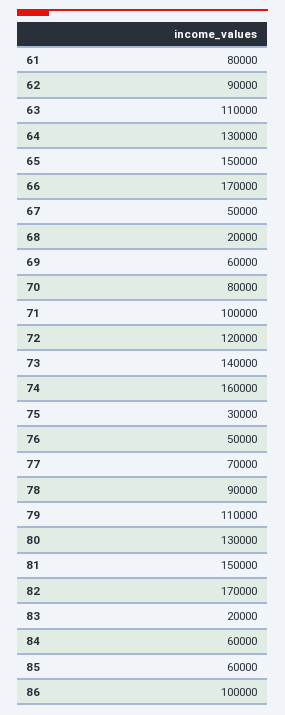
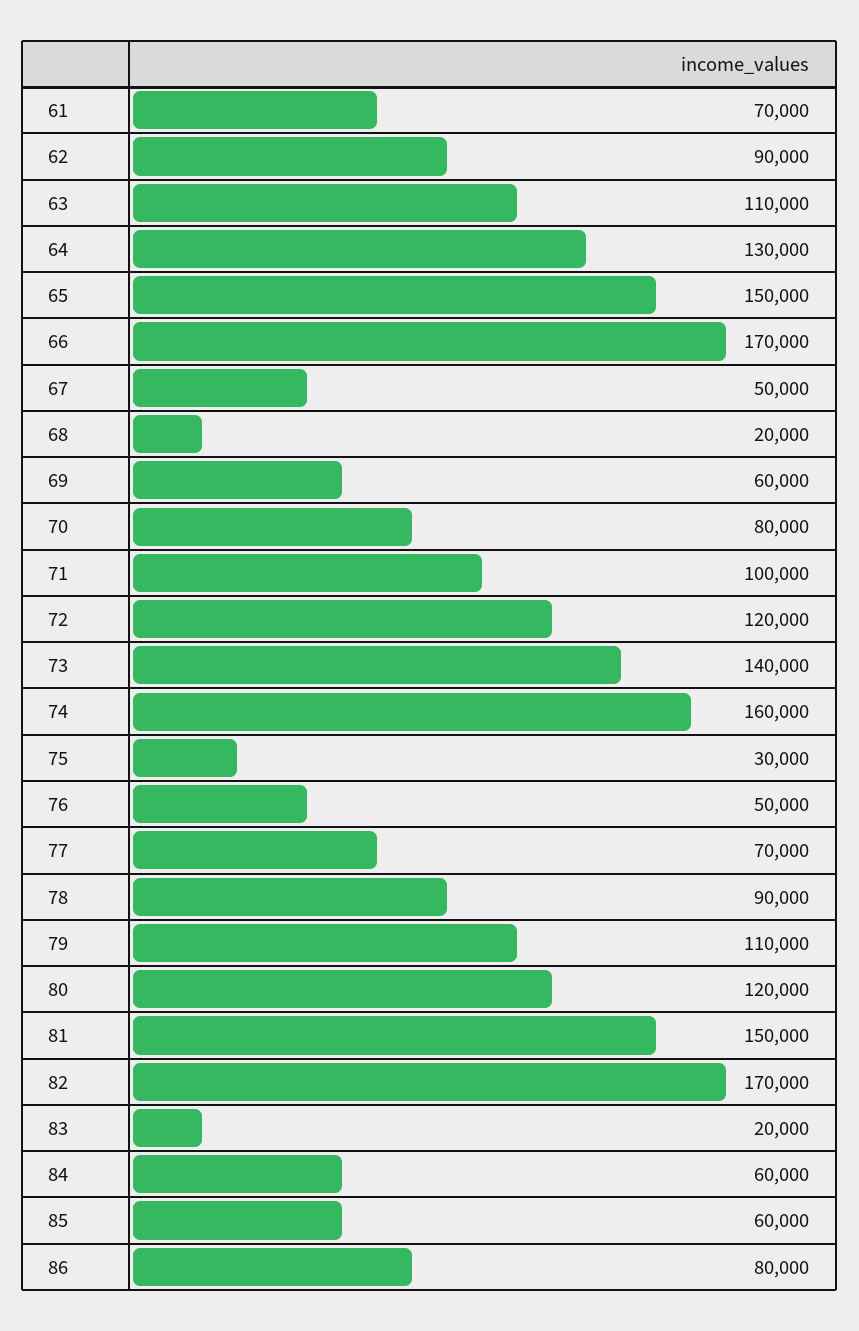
  {
-   "61": 80000,
+   "61": 70000,
    "62": 90000,
    "63": 110000,
    "64": 130000,
    "65": 150000,
    "66": 170000,
    "67": 50000,
    "68": 20000,
    "69": 60000,
    "70": 80000,
    "71": 100000,
    "72": 120000,
    "73": 140000,
    "74": 160000,
    "75": 30000,
    "76": 50000,
    "77": 70000,
    "78": 90000,
    "79": 110000,
-   "80": 130000,
+   "80": 120000,
    "81": 150000,
    "82": 170000,
    "83": 20000,
    "84": 60000,
    "85": 60000,
-   "86": 100000
+   "86": 80000
  }

